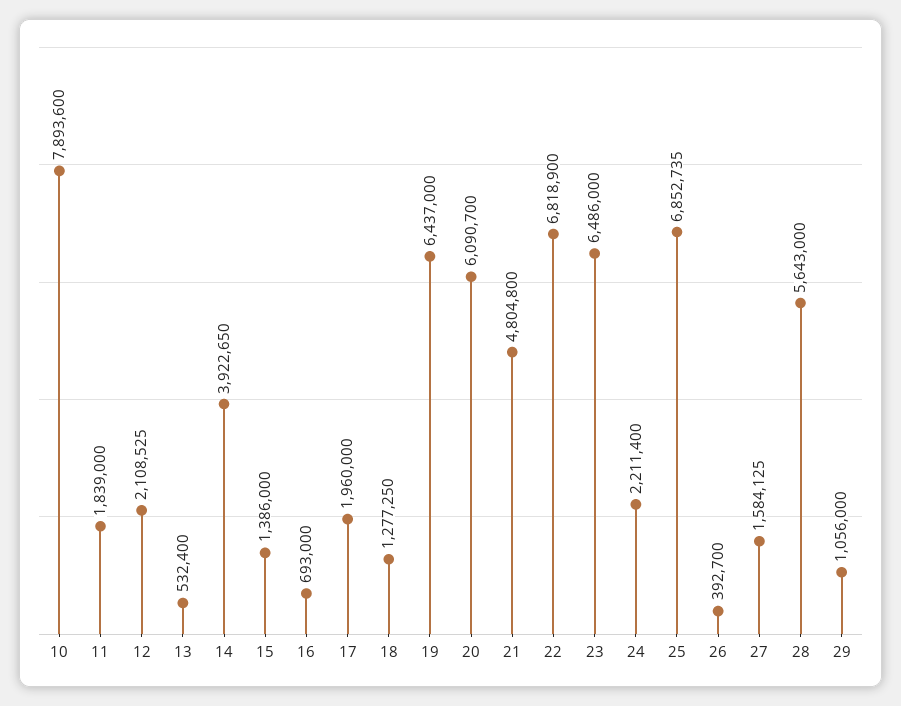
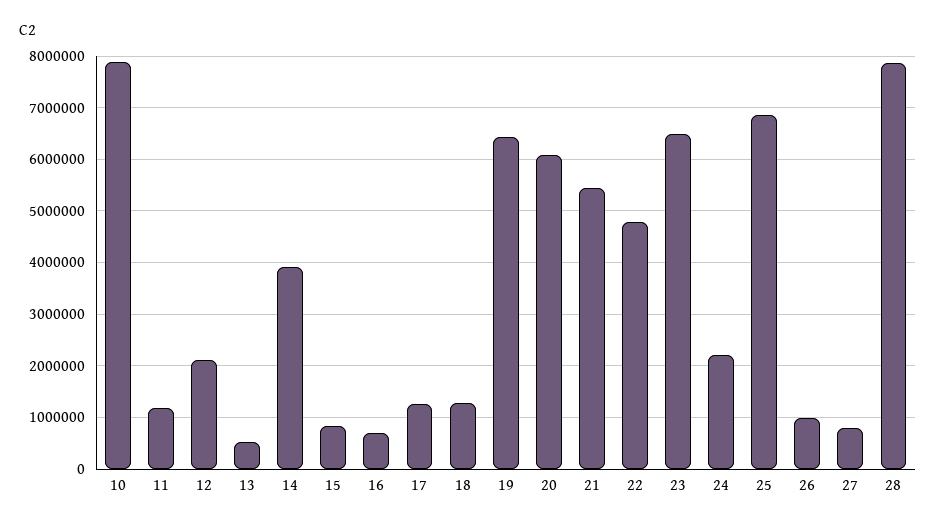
  {
    "10": 7893600,
-   "11": 1839000,
+   "11": 1200000,
    "12": 2108525,
    "13": 532400,
    "14": 3922650,
-   "15": 1386000,
+   "15": 800000,
    "16": 693000,
-   "17": 1960000,
+   "17": 1200000,
    "18": 1277250,
    "19": 6437000,
    "20": 6090700,
-   "21": 4804800,
+   "21": 5400000,
-   "22": 6818900,
+   "22": 4800000,
    "23": 6486000,
    "24": 2211400,
    "25": 6852735,
-   "26": 392700,
+   "26": 1000000,
-   "27": 1584125,
+   "27": 800000,
-   "28": 5643000,
+   "28": 7800000
-   "29": 1056000
  }

